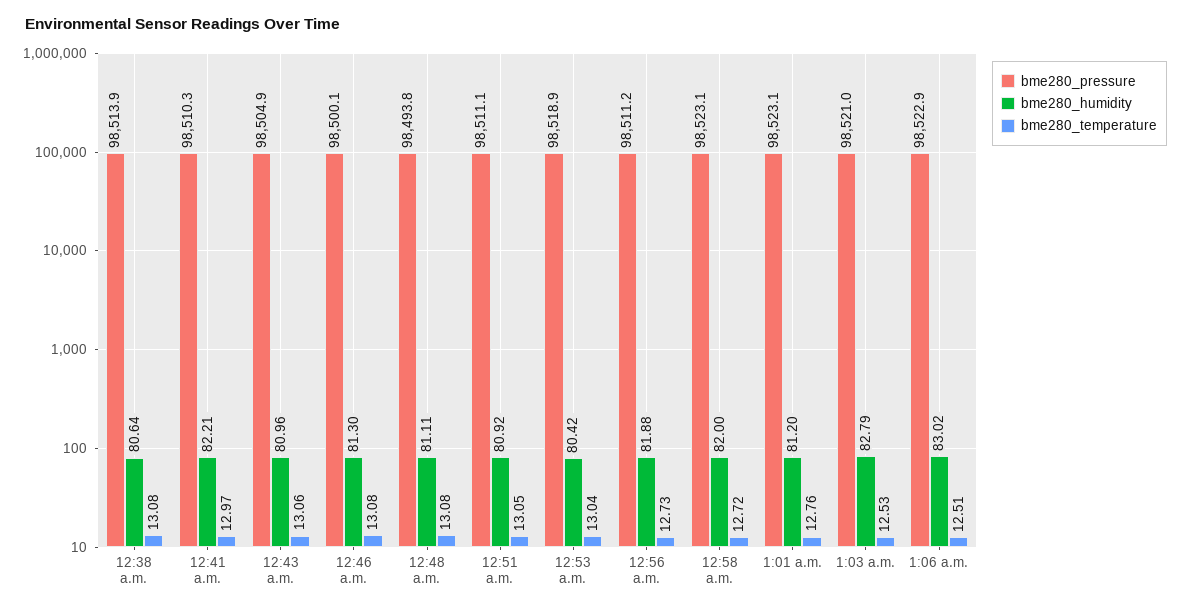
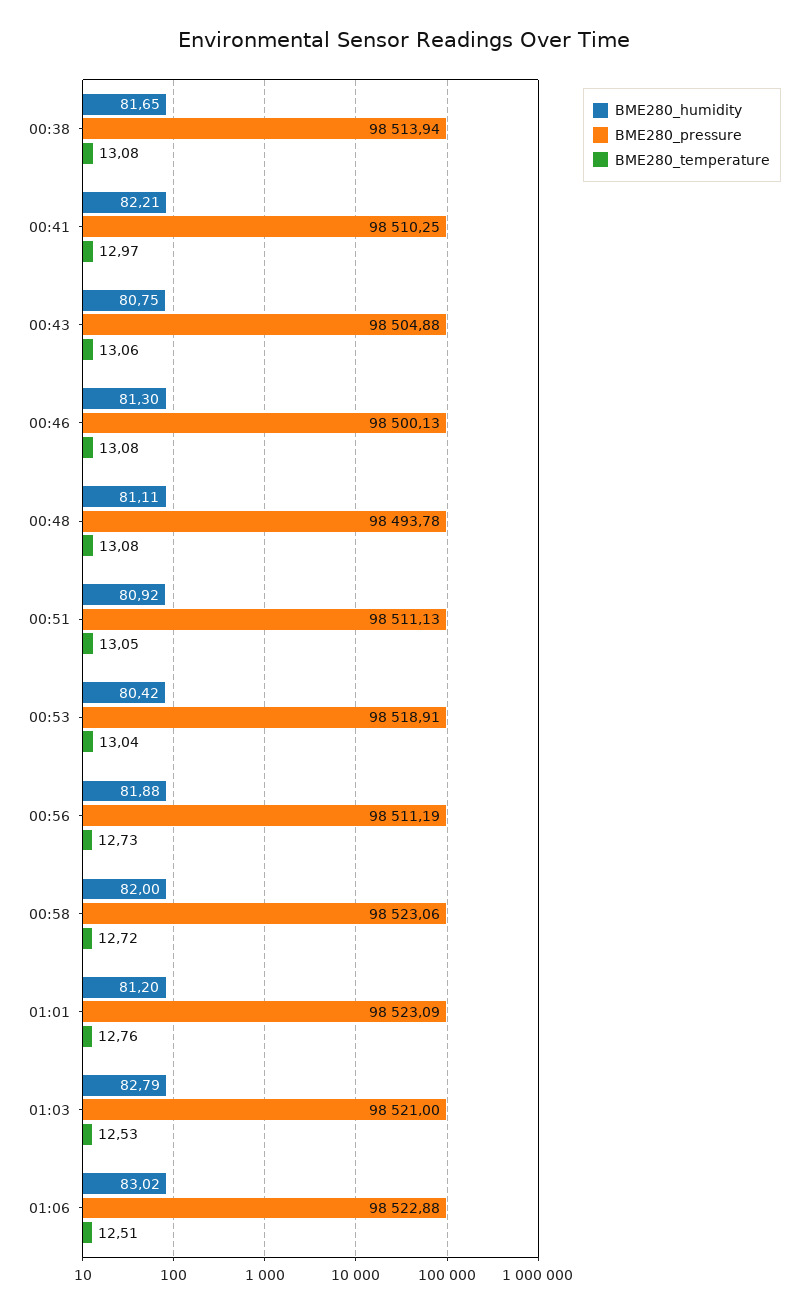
  {
    "bme280_pressure": {
      "12:38 a.m.": 98513.94,
      "12:41 a.m.": 98510.25,
      "12:43 a.m.": 98504.88,
      "12:46 a.m.": 98500.13,
      "12:48 a.m.": 98493.78,
      "12:51 a.m.": 98511.13,
      "12:53 a.m.": 98518.91,
      "12:56 a.m.": 98511.19,
      "12:58 a.m.": 98523.06,
      "1:01 a.m.": 98523.09,
      "1:03 a.m.": 98521,
      "1:06 a.m.": 98522.88
    },
    "bme280_humidity": {
-     "12:38 a.m.": 80.64,
+     "12:38 a.m.": 81.65,
      "12:41 a.m.": 82.21,
-     "12:43 a.m.": 80.96,
+     "12:43 a.m.": 80.75,
      "12:46 a.m.": 81.3,
      "12:48 a.m.": 81.11,
      "12:51 a.m.": 80.92,
      "12:53 a.m.": 80.42,
      "12:56 a.m.": 81.88,
      "12:58 a.m.": 82,
      "1:01 a.m.": 81.2,
      "1:03 a.m.": 82.79,
      "1:06 a.m.": 83.02
    },
    "bme280_temperature": {
      "12:38 a.m.": 13.08,
      "12:41 a.m.": 12.97,
      "12:43 a.m.": 13.06,
      "12:46 a.m.": 13.08,
      "12:48 a.m.": 13.08,
      "12:51 a.m.": 13.05,
      "12:53 a.m.": 13.04,
      "12:56 a.m.": 12.73,
      "12:58 a.m.": 12.72,
      "1:01 a.m.": 12.76,
      "1:03 a.m.": 12.53,
      "1:06 a.m.": 12.51
    }
  }

